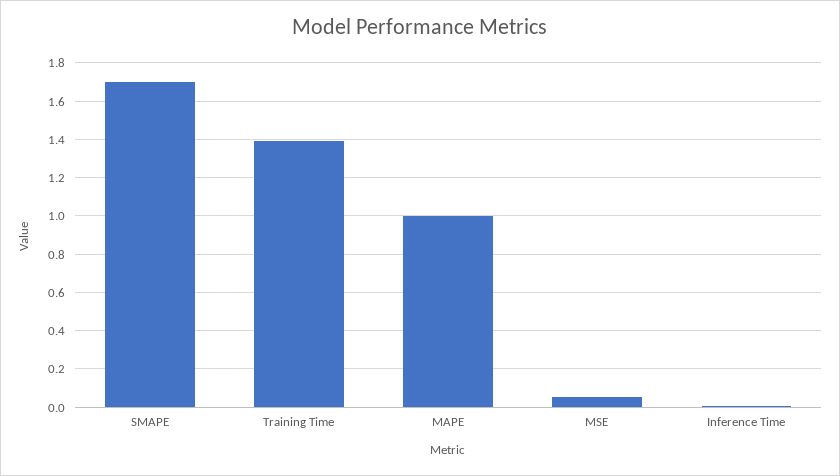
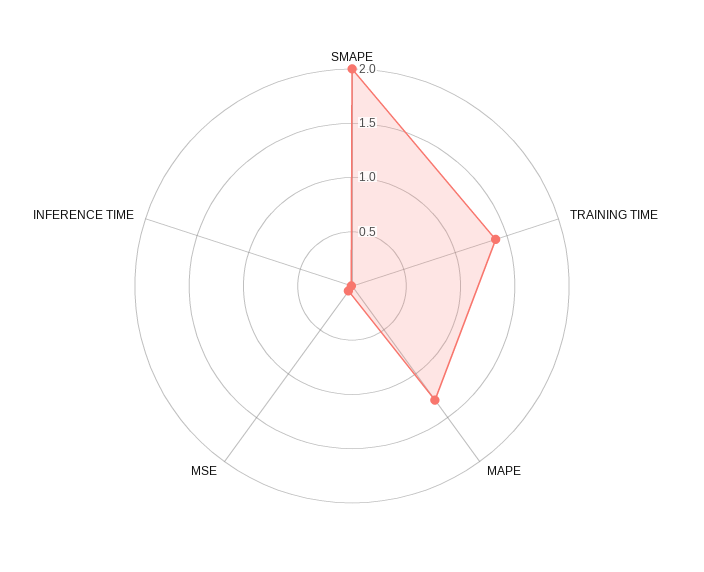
  {
-   "SMAPE": 1.7,
+   "SMAPE": 2,
    "Training Time": 1.4,
-   "MAPE": 1,
+   "MAPE": 1.3,
    "MSE": 0.05,
    "Inference Time": 0
  }

